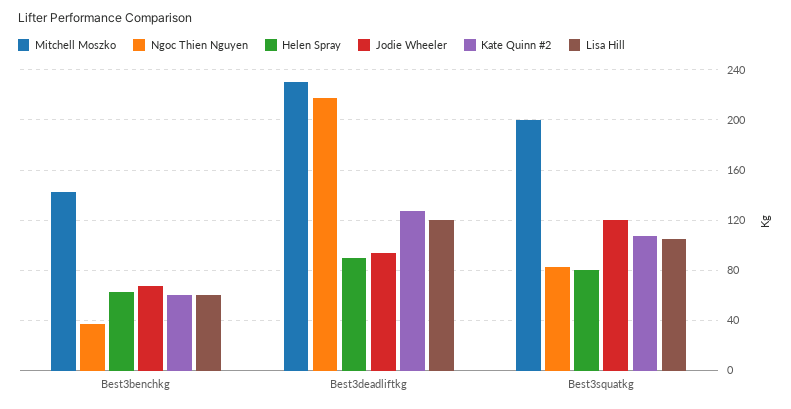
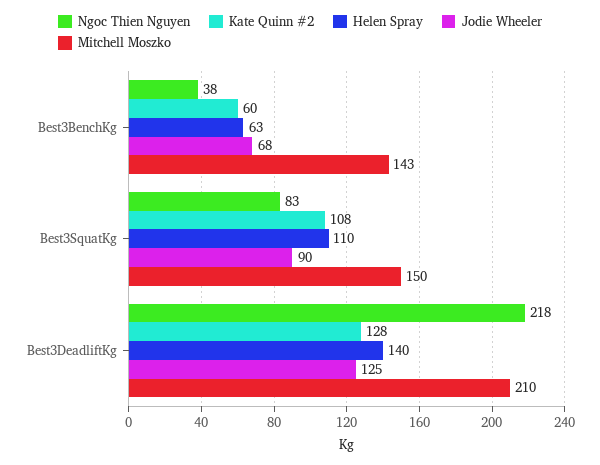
  {
    "Mitchell Moszko": {
      "Best3benchkg": 143,
-     "Best3deadliftkg": 230,
+     "Best3deadliftkg": 210,
-     "Best3squatkg": 200
+     "Best3squatkg": 150
    },
    "Ngoc Thien Nguyen": {
      "Best3benchkg": 38,
      "Best3deadliftkg": 218,
      "Best3squatkg": 83
    },
    "Helen Spray": {
      "Best3benchkg": 63,
-     "Best3deadliftkg": 90,
+     "Best3deadliftkg": 140,
-     "Best3squatkg": 80
+     "Best3squatkg": 110
    },
    "Jodie Wheeler": {
      "Best3benchkg": 68,
-     "Best3deadliftkg": 95,
+     "Best3deadliftkg": 125,
-     "Best3squatkg": 120
+     "Best3squatkg": 90
    },
    "Kate Quinn #2": {
      "Best3benchkg": 60,
      "Best3deadliftkg": 128,
      "Best3squatkg": 108
-   },
+   }
-   "Lisa Hill": {
-     "Best3benchkg": 60,
-     "Best3deadliftkg": 120,
-     "Best3squatkg": 105
-   }
  }

